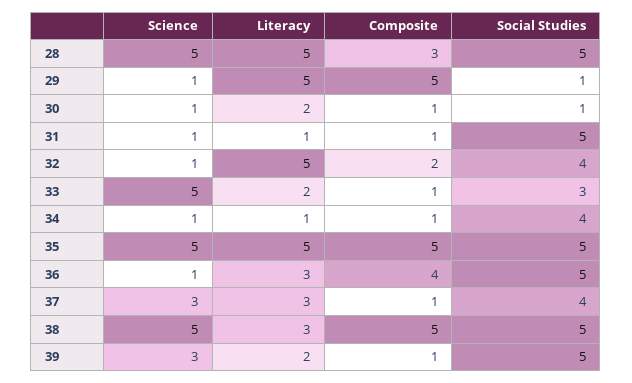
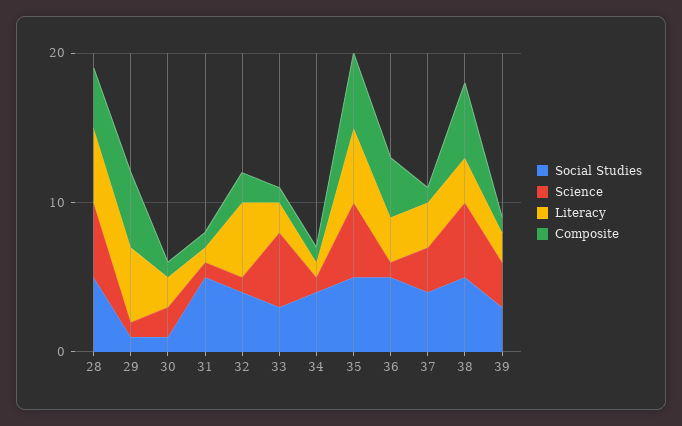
  {
    "Science": {
      "28": 5,
      "29": 1,
-     "30": 1,
+     "30": 2,
      "31": 1,
      "32": 1,
      "33": 5,
      "34": 1,
      "35": 5,
      "36": 1,
      "37": 3,
      "38": 5,
      "39": 3
    },
    "Literacy": {
      "28": 5,
      "29": 5,
      "30": 2,
      "31": 1,
      "32": 5,
      "33": 2,
      "34": 1,
      "35": 5,
      "36": 3,
      "37": 3,
      "38": 3,
      "39": 2
    },
    "Composite": {
-     "28": 3,
+     "28": 4,
      "29": 5,
      "30": 1,
      "31": 1,
      "32": 2,
      "33": 1,
      "34": 1,
      "35": 5,
      "36": 4,
      "37": 1,
      "38": 5,
      "39": 1
    },
    "Social Studies": {
      "28": 5,
      "29": 1,
      "30": 1,
      "31": 5,
      "32": 4,
      "33": 3,
      "34": 4,
      "35": 5,
      "36": 5,
      "37": 4,
      "38": 5,
-     "39": 5
+     "39": 3
    }
  }

